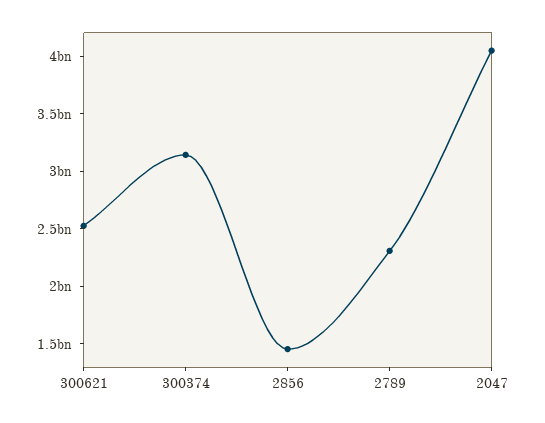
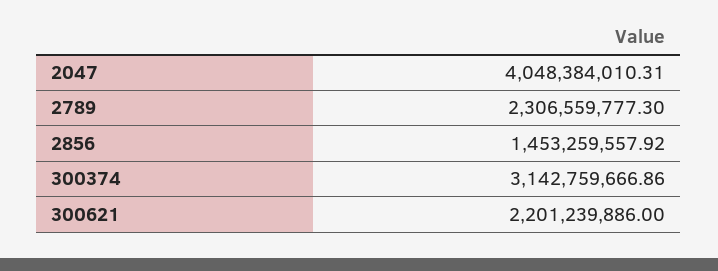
  {
-   "300621": 2500000000,
+   "300621": 2201239886,
    "300374": 3142759666.86,
    "2856": 1453259557.92,
    "2789": 2306559777.3,
    "2047": 4048384010.31
  }

